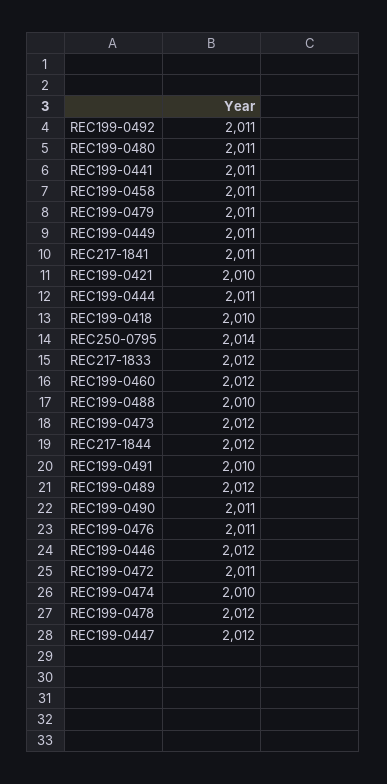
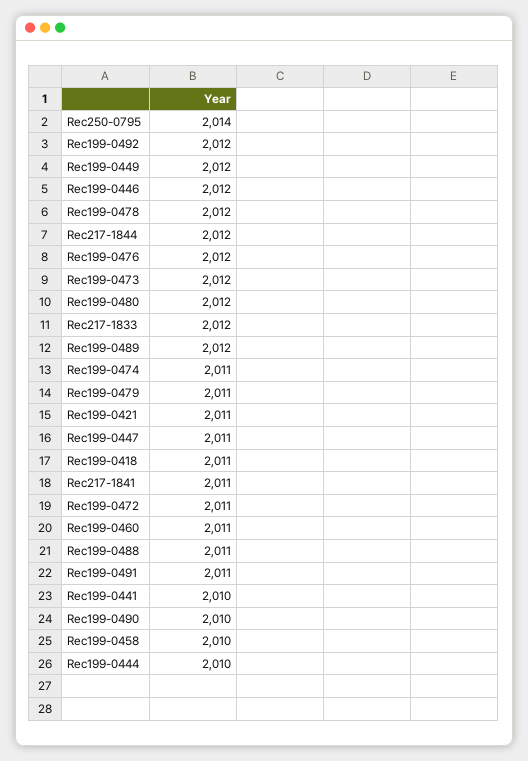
  {
-   "REC199-0492": 2011,
+   "REC199-0492": 2012,
-   "REC199-0480": 2011,
+   "REC199-0480": 2012,
-   "REC199-0441": 2011,
+   "REC199-0441": 2010,
-   "REC199-0458": 2011,
+   "REC199-0458": 2010,
    "REC199-0479": 2011,
-   "REC199-0449": 2011,
+   "REC199-0449": 2012,
    "REC217-1841": 2011,
-   "REC199-0421": 2010,
+   "REC199-0421": 2011,
-   "REC199-0444": 2011,
+   "REC199-0444": 2010,
-   "REC199-0418": 2010,
+   "REC199-0418": 2011,
    "REC250-0795": 2014,
    "REC217-1833": 2012,
-   "REC199-0460": 2012,
+   "REC199-0460": 2011,
-   "REC199-0488": 2010,
+   "REC199-0488": 2011,
    "REC199-0473": 2012,
    "REC217-1844": 2012,
-   "REC199-0491": 2010,
+   "REC199-0491": 2011,
    "REC199-0489": 2012,
-   "REC199-0490": 2011,
+   "REC199-0490": 2010,
-   "REC199-0476": 2011,
+   "REC199-0476": 2012,
    "REC199-0446": 2012,
    "REC199-0472": 2011,
-   "REC199-0474": 2010,
+   "REC199-0474": 2011,
    "REC199-0478": 2012,
-   "REC199-0447": 2012
+   "REC199-0447": 2011
  }

